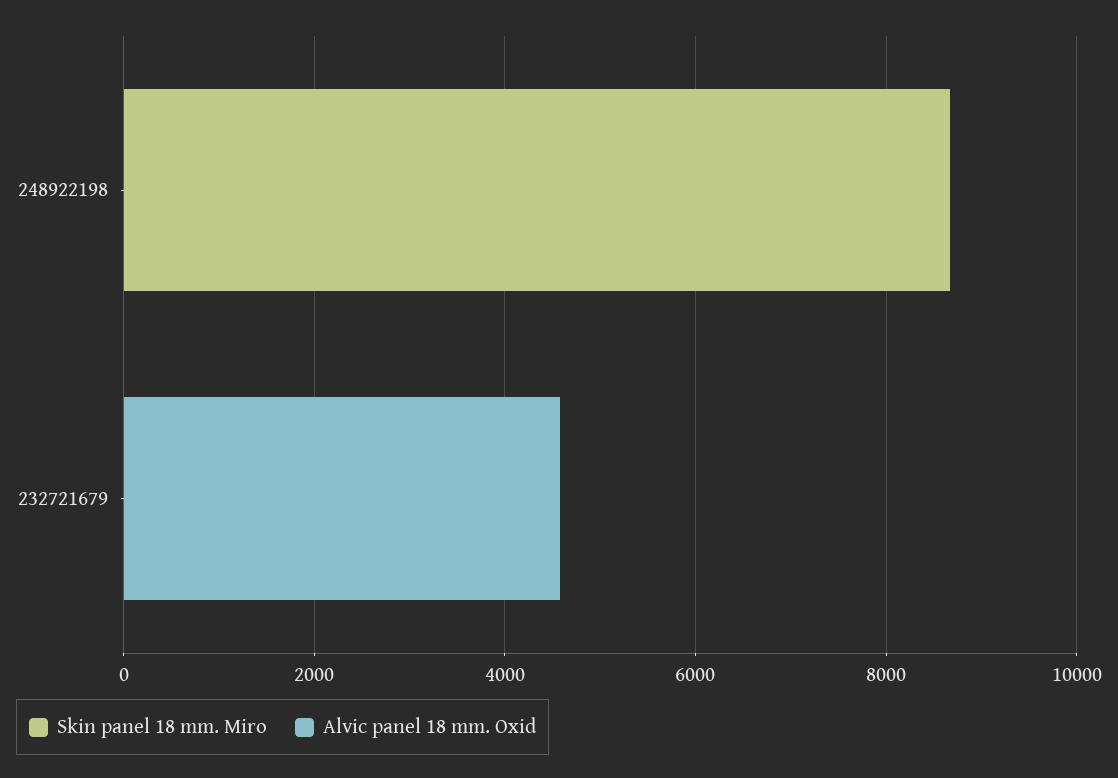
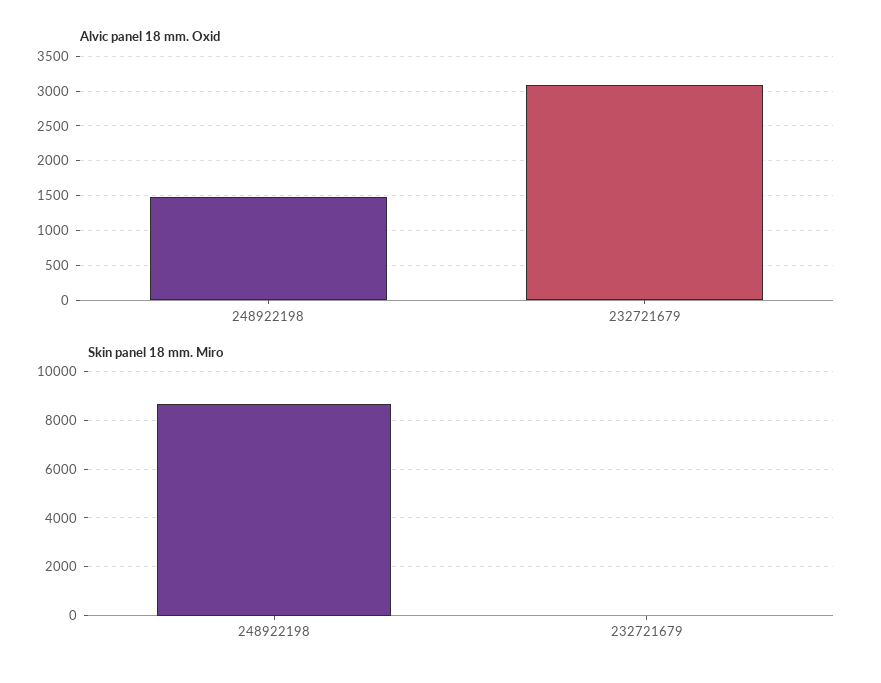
  {
    "Skin panel 18 mm. Miro": {
      "248922198": 8750,
      "232721679": 0
    },
    "Alvic panel 18 mm. Oxid": {
-     "248922198": 0,
+     "248922198": 1500,
-     "232721679": 4500
+     "232721679": 3100
    }
  }

